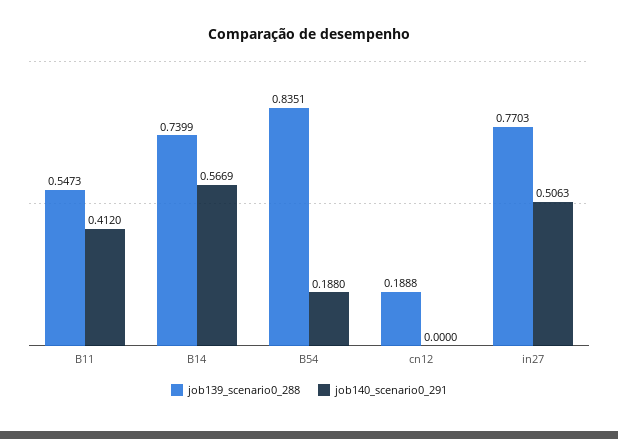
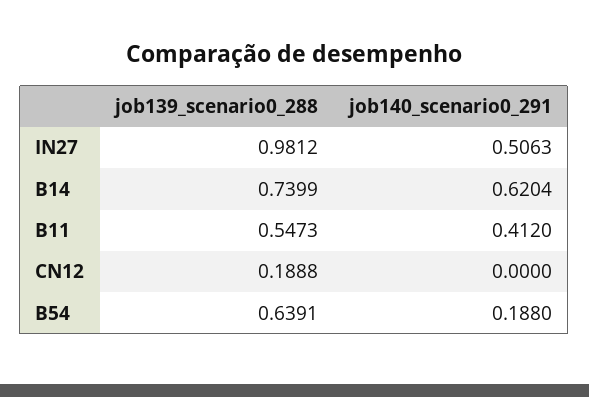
  {
    "job139_scenario0_288": {
      "B11": 0.5473,
      "B14": 0.7399,
-     "B54": 0.8351,
+     "B54": 0.6391,
      "cn12": 0.1888,
-     "in27": 0.7703
+     "in27": 0.9812
    },
    "job140_scenario0_291": {
      "B11": 0.412,
-     "B14": 0.5669,
+     "B14": 0.6204,
      "B54": 0.188,
      "cn12": 0,
      "in27": 0.5063
    }
  }

